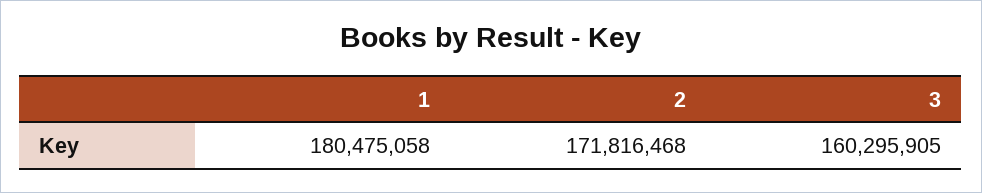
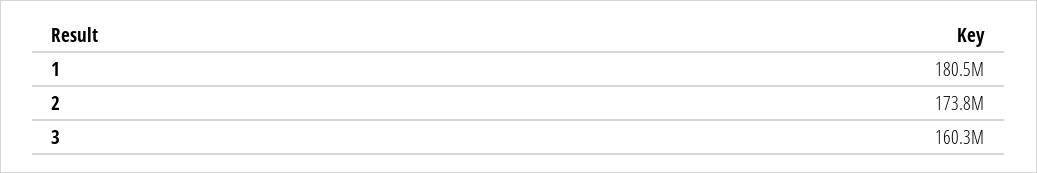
  {
    "1": 180475058,
-   "2": 171816468,
+   "2": 173800000,
    "3": 160295905
  }

